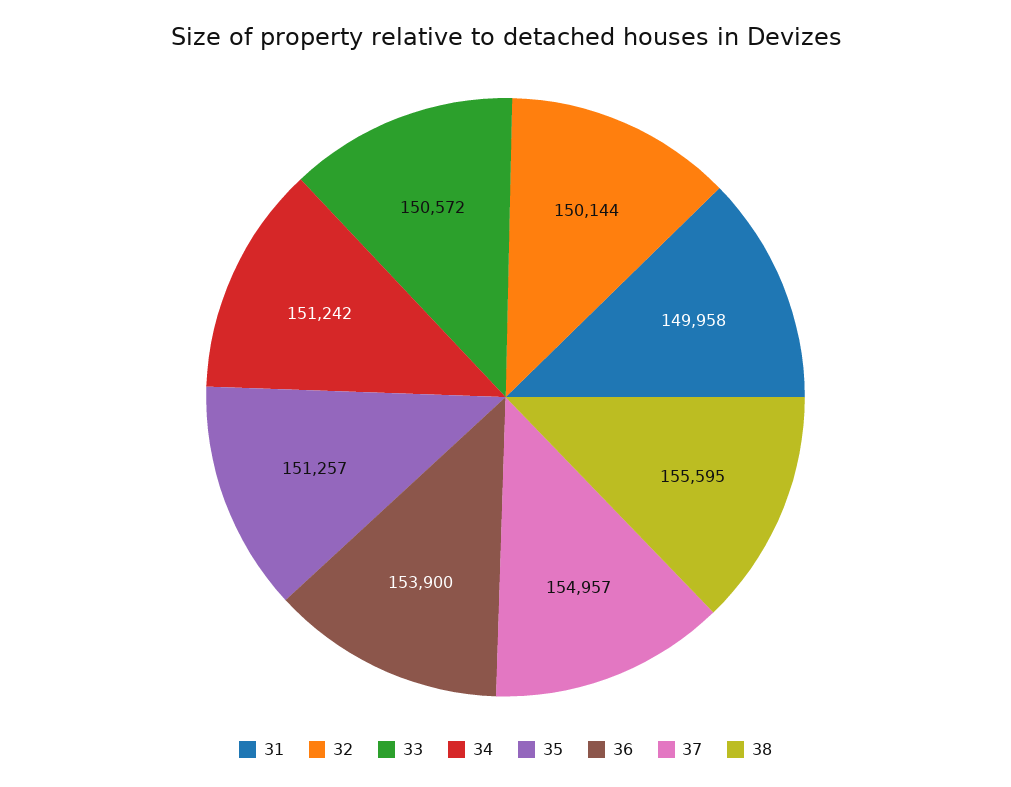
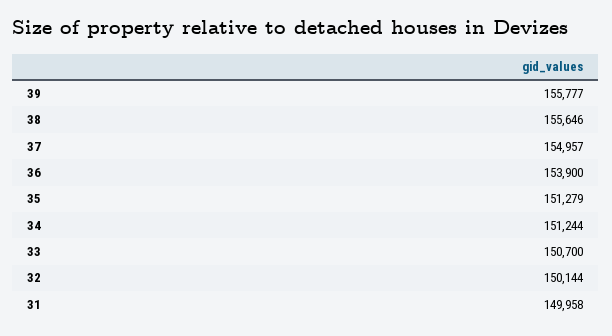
  {
    "31": 149958,
    "32": 150144,
-   "33": 150572,
+   "33": 150700,
-   "34": 151242,
+   "34": 151244,
-   "35": 151257,
+   "35": 151279,
    "36": 153900,
    "37": 154957,
-   "38": 155595
+   "38": 155646,
+   "39": 155777
  }

